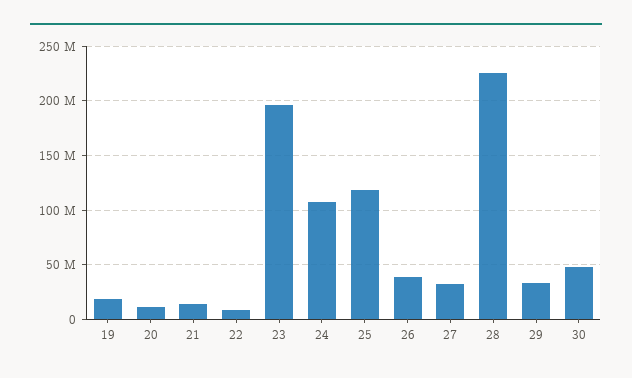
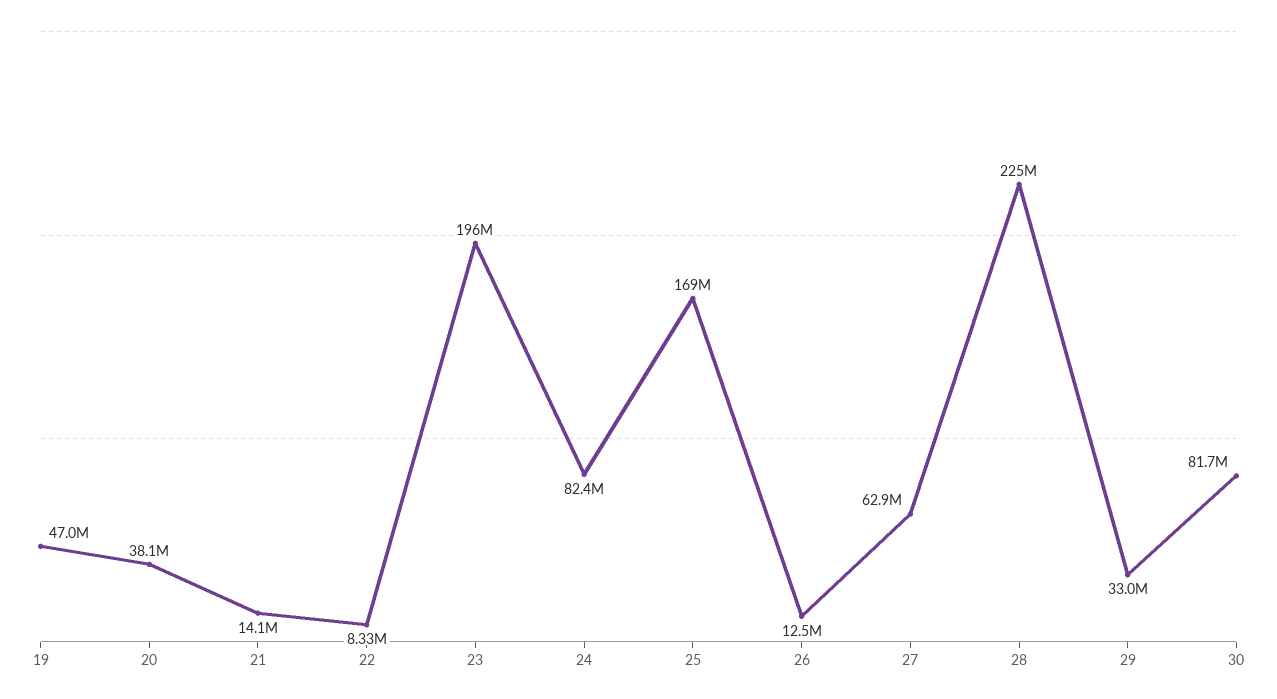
  {
-   "19": 20000000,
+   "19": 47000000,
-   "20": 10000000,
+   "20": 38100000,
    "21": 14100000,
    "22": 8330000,
    "23": 196000000,
-   "24": 110000000,
+   "24": 82400000,
-   "25": 120000000,
+   "25": 169000000,
-   "26": 40000000,
+   "26": 12500000,
-   "27": 30000000,
+   "27": 62900000,
    "28": 225000000,
    "29": 33000000,
-   "30": 50000000
+   "30": 81700000
  }

